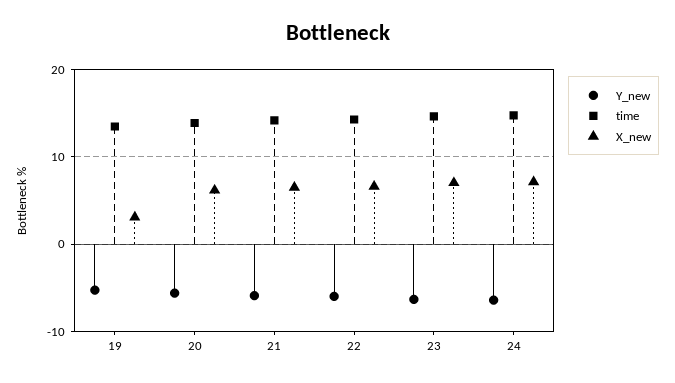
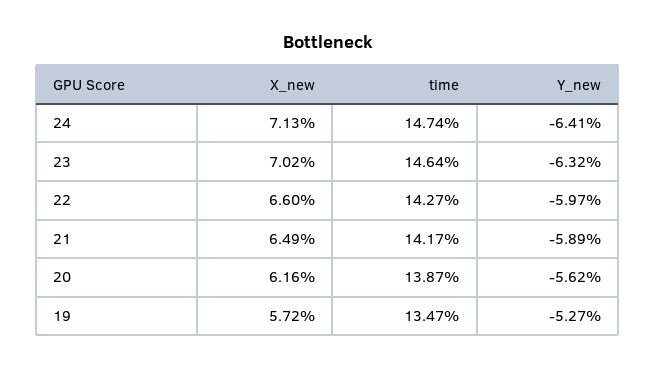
  {
    "Y_new": {
      "19": -5.27,
      "20": -5.62,
      "21": -5.89,
      "22": -5.97,
      "23": -6.32,
      "24": -6.41
    },
    "time": {
      "19": 13.47,
      "20": 13.87,
      "21": 14.17,
      "22": 14.27,
      "23": 14.64,
      "24": 14.74
    },
    "X_new": {
-     "19": 3,
+     "19": 5.72,
      "20": 6.16,
      "21": 6.49,
      "22": 6.6,
      "23": 7.02,
      "24": 7.13
    }
  }

